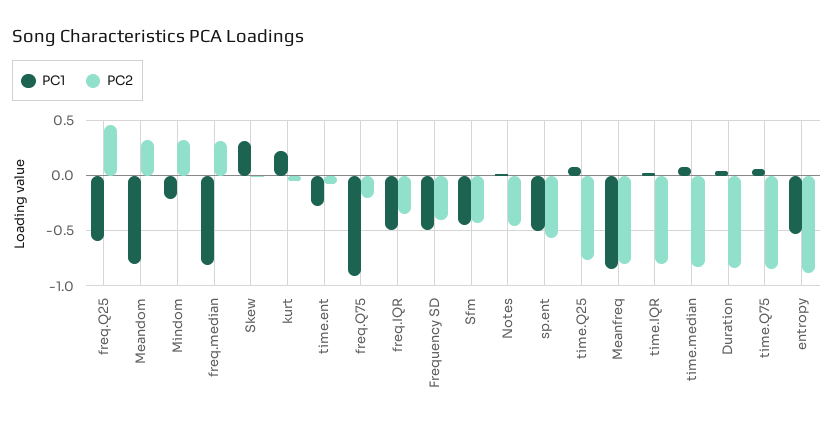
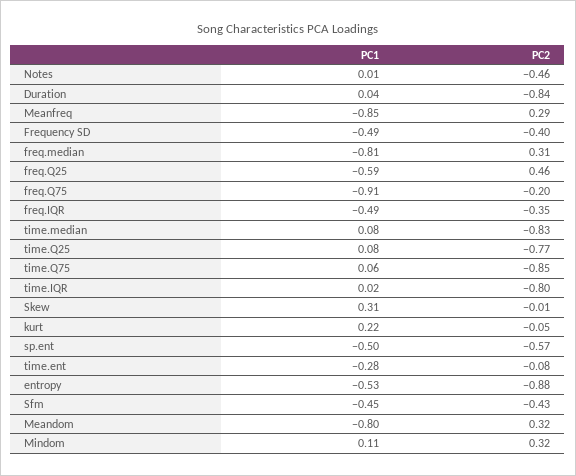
  {
    "PC1": {
      "freq.Q25": -0.59,
      "Meandom": -0.8,
-     "Mindom": -0.2,
+     "Mindom": 0.11,
      "freq.median": -0.81,
      "Skew": 0.31,
      "kurt": 0.22,
      "time.ent": -0.28,
      "freq.Q75": -0.91,
      "freq.IQR": -0.49,
      "Frequency SD": -0.49,
      "Sfm": -0.45,
      "Notes": 0.01,
      "sp.ent": -0.5,
      "time.Q25": 0.08,
      "Meanfreq": -0.85,
      "time.IQR": 0.02,
      "time.median": 0.08,
      "Duration": 0.04,
      "time.Q75": 0.06,
      "entropy": -0.53
    },
    "PC2": {
      "freq.Q25": 0.46,
      "Meandom": 0.32,
      "Mindom": 0.32,
      "freq.median": 0.31,
      "Skew": -0.01,
      "kurt": -0.05,
      "time.ent": -0.08,
      "freq.Q75": -0.2,
      "freq.IQR": -0.35,
      "Frequency SD": -0.4,
      "Sfm": -0.43,
      "Notes": -0.46,
      "sp.ent": -0.57,
      "time.Q25": -0.77,
-     "Meanfreq": -0.8,
+     "Meanfreq": 0.29,
      "time.IQR": -0.8,
      "time.median": -0.83,
      "Duration": -0.84,
      "time.Q75": -0.85,
      "entropy": -0.88
    }
  }

